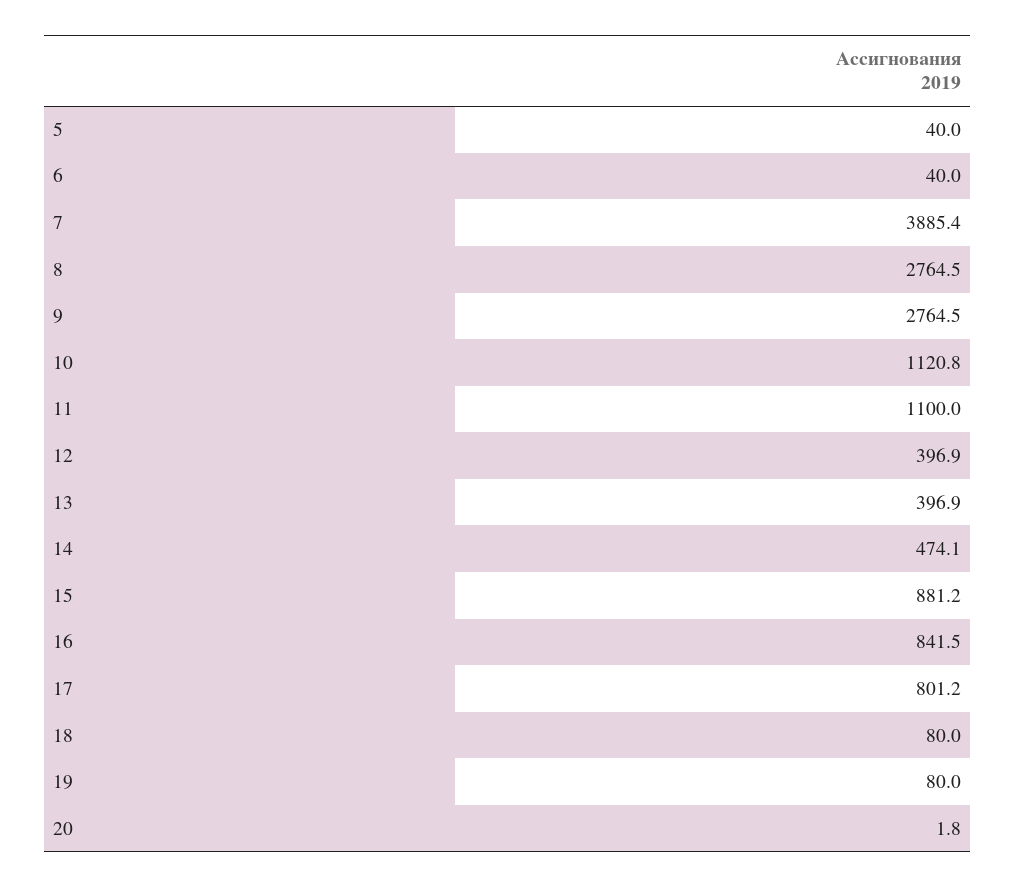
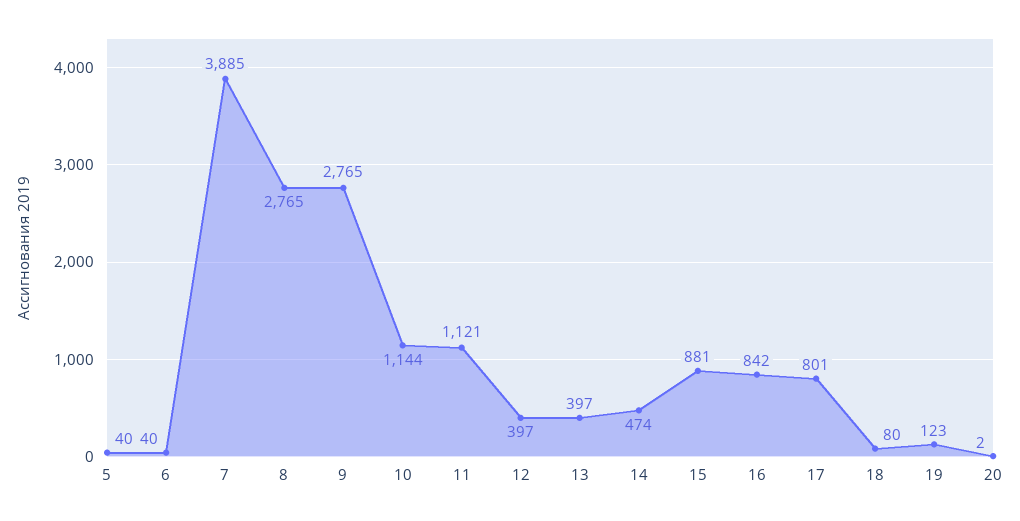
  {
    "5": 40,
    "6": 40,
    "7": 3885.4,
    "8": 2764.5,
    "9": 2764.5,
-   "10": 1120.8,
+   "10": 1144,
-   "11": 1100,
+   "11": 1121,
    "12": 396.9,
    "13": 396.9,
    "14": 474.1,
    "15": 881.2,
    "16": 841.5,
    "17": 801.2,
    "18": 80,
-   "19": 80,
+   "19": 123,
    "20": 1.8
  }

